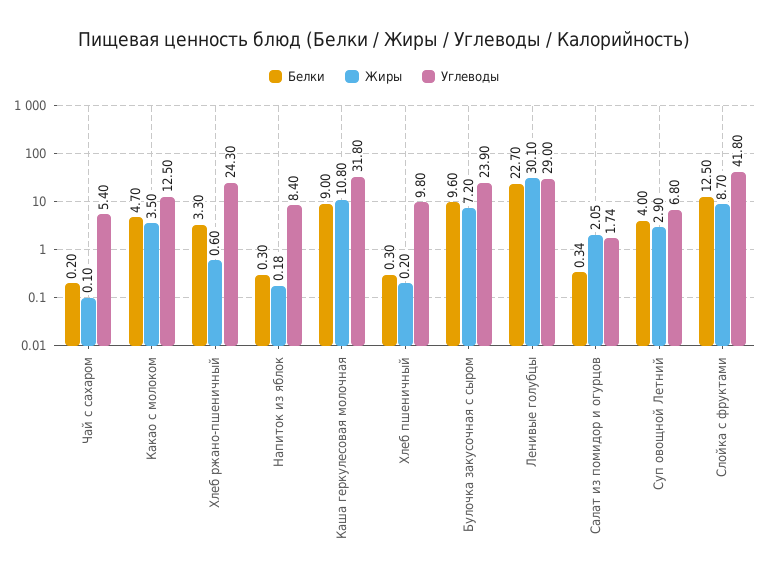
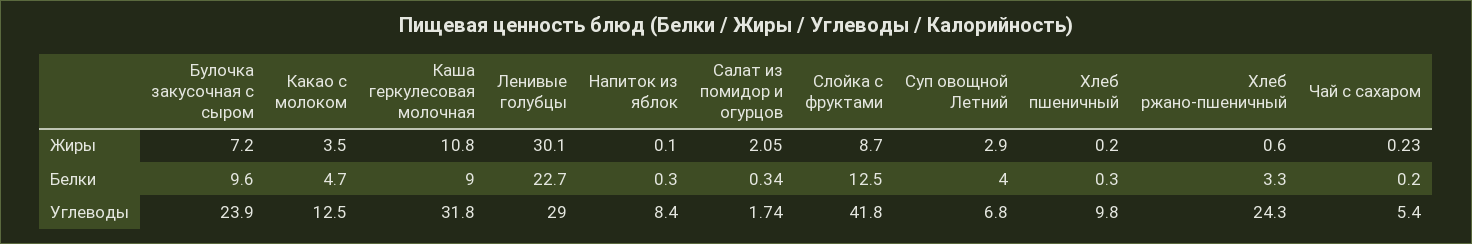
  {
    "Белки": {
      "Чай с сахаром": 0.2,
      "Какао с молоком": 4.7,
      "Хлеб ржано-пшеничный": 3.3,
      "Напиток из яблок": 0.3,
      "Каша геркулесовая молочная": 9,
      "Хлеб пшеничный": 0.3,
      "Булочка закусочная с сыром": 9.6,
      "Ленивые голубцы": 22.7,
      "Салат из помидор и огурцов": 0.34,
      "Суп овощной Летний": 4,
      "Слойка с фруктами": 12.5
    },
    "Жиры": {
-     "Чай с сахаром": 0.1,
+     "Чай с сахаром": 0.23,
      "Какао с молоком": 3.5,
      "Хлеб ржано-пшеничный": 0.6,
-     "Напиток из яблок": 0.18,
+     "Напиток из яблок": 0.1,
      "Каша геркулесовая молочная": 10.8,
      "Хлеб пшеничный": 0.2,
      "Булочка закусочная с сыром": 7.2,
      "Ленивые голубцы": 30.1,
      "Салат из помидор и огурцов": 2.05,
      "Суп овощной Летний": 2.9,
      "Слойка с фруктами": 8.7
    },
    "Углеводы": {
      "Чай с сахаром": 5.4,
      "Какао с молоком": 12.5,
      "Хлеб ржано-пшеничный": 24.3,
      "Напиток из яблок": 8.4,
      "Каша геркулесовая молочная": 31.8,
      "Хлеб пшеничный": 9.8,
      "Булочка закусочная с сыром": 23.9,
      "Ленивые голубцы": 29,
      "Салат из помидор и огурцов": 1.74,
      "Суп овощной Летний": 6.8,
      "Слойка с фруктами": 41.8
    }
  }

